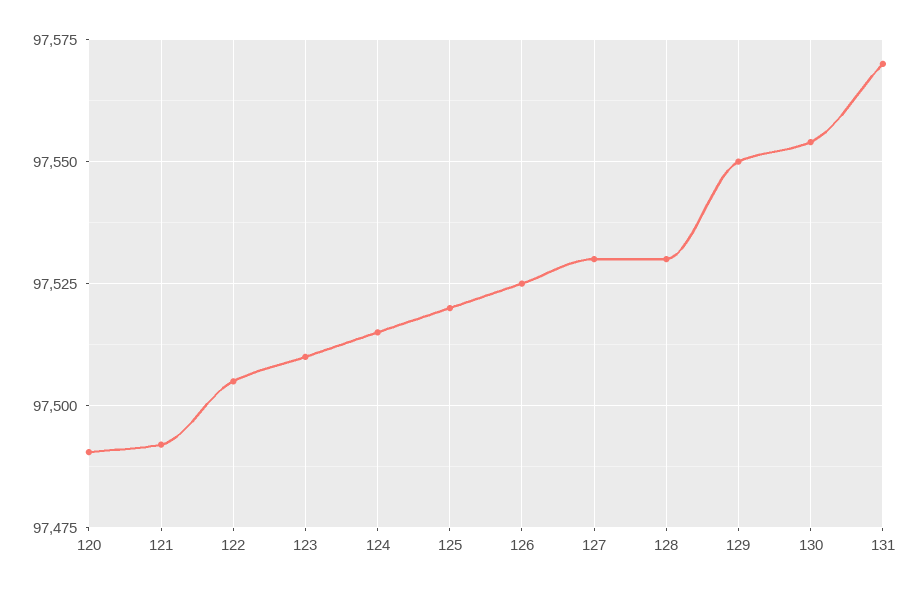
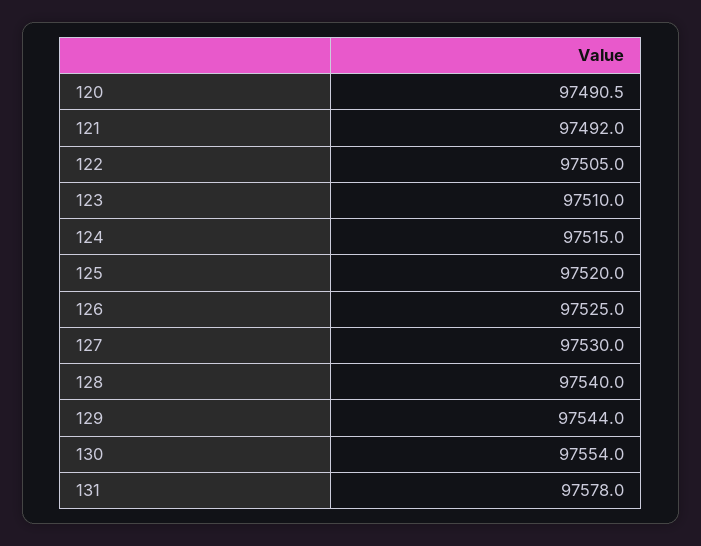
  {
    "120": 97490.5,
    "121": 97492,
    "122": 97505,
    "123": 97510,
    "124": 97515,
    "125": 97520,
    "126": 97525,
    "127": 97530,
-   "128": 97530,
+   "128": 97540,
-   "129": 97550,
+   "129": 97544,
    "130": 97554,
-   "131": 97570
+   "131": 97578
  }

